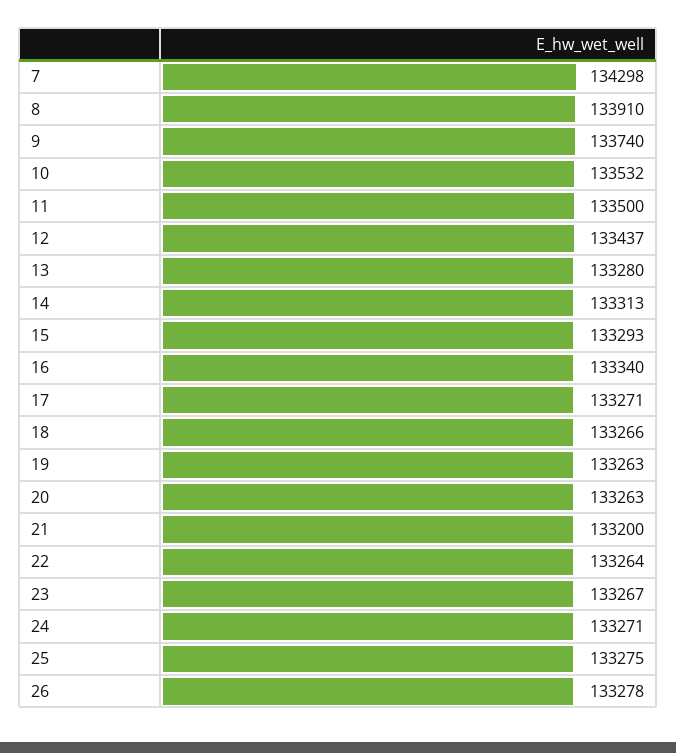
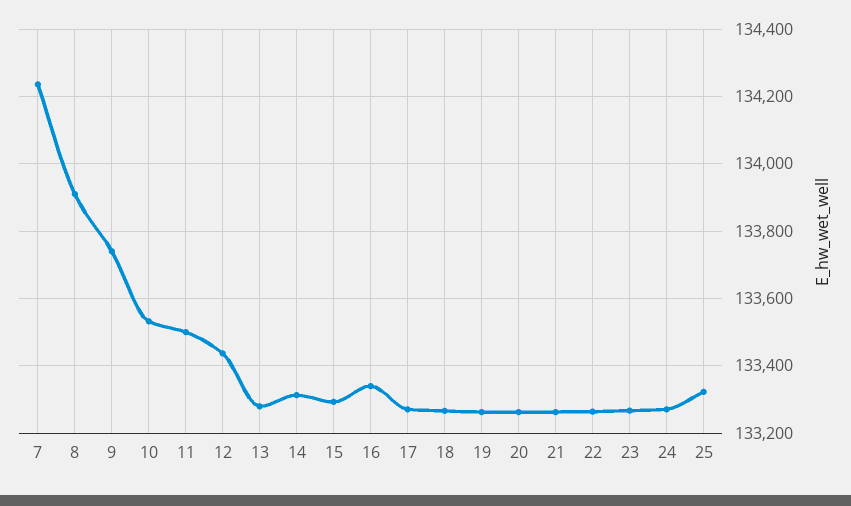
  {
-   "7": 134298,
+   "7": 134240,
    "8": 133910,
    "9": 133740,
    "10": 133532,
    "11": 133500,
    "12": 133437,
    "13": 133280,
    "14": 133313,
    "15": 133293,
    "16": 133340,
    "17": 133271,
    "18": 133266,
    "19": 133263,
    "20": 133263,
-   "21": 133200,
+   "21": 133260,
    "22": 133264,
    "23": 133267,
    "24": 133271,
-   "25": 133275,
+   "25": 133320
-   "26": 133278
  }

